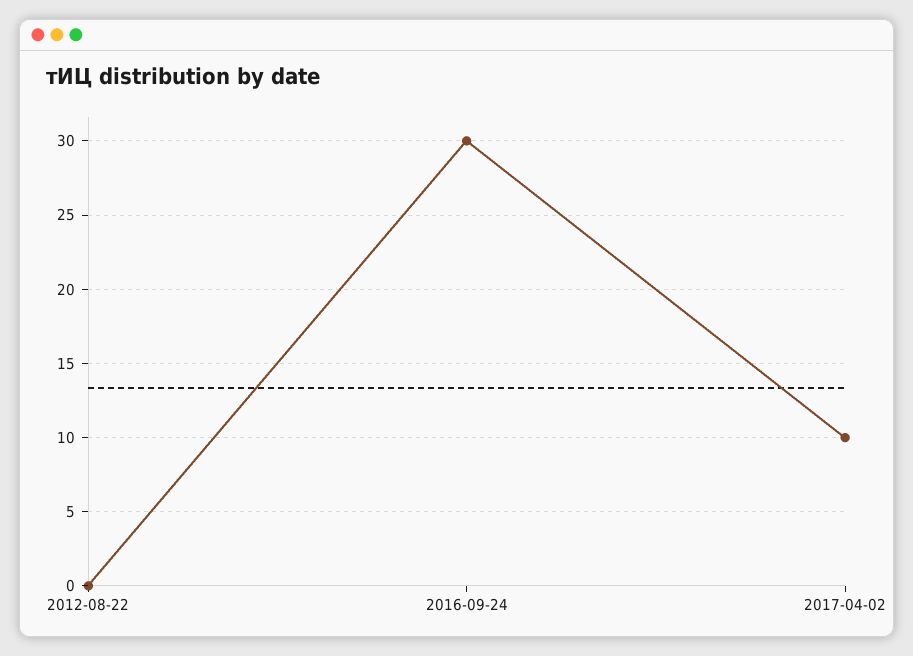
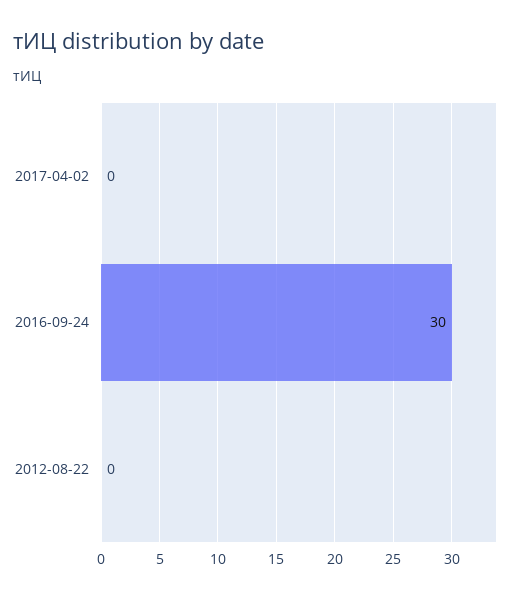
  {
    "2012-08-22": 0,
    "2016-09-24": 30,
-   "2017-04-02": 10
+   "2017-04-02": 0
  }

